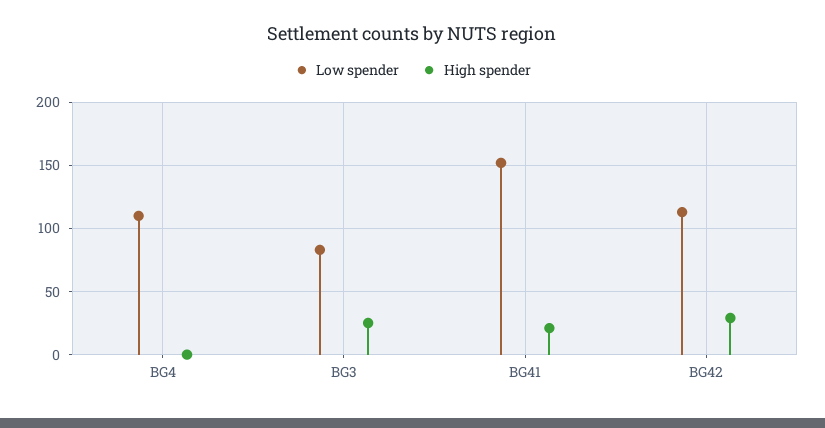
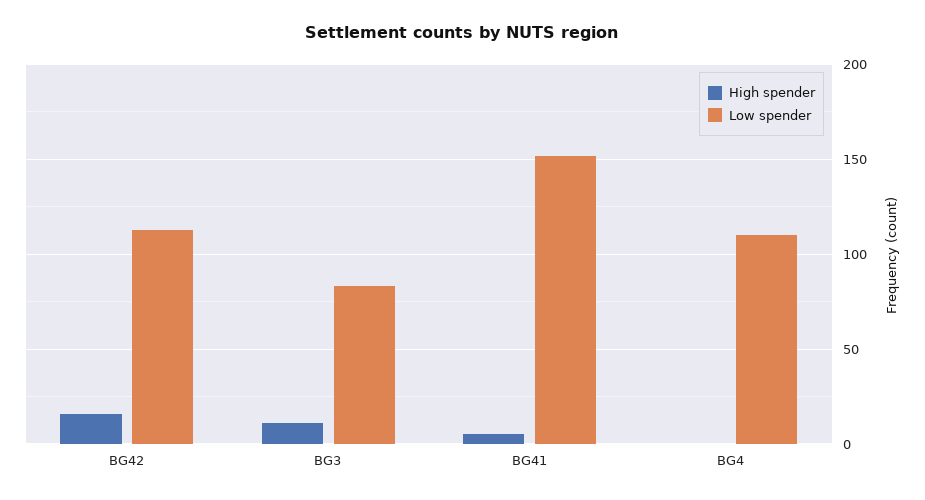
  {
    "Low spender": {
      "BG4": 110,
      "BG3": 85,
      "BG41": 150,
      "BG42": 115
    },
    "High spender": {
      "BG4": 0,
-     "BG3": 25,
+     "BG3": 10,
-     "BG41": 20,
+     "BG41": 5,
-     "BG42": 30
+     "BG42": 15
    }
  }

